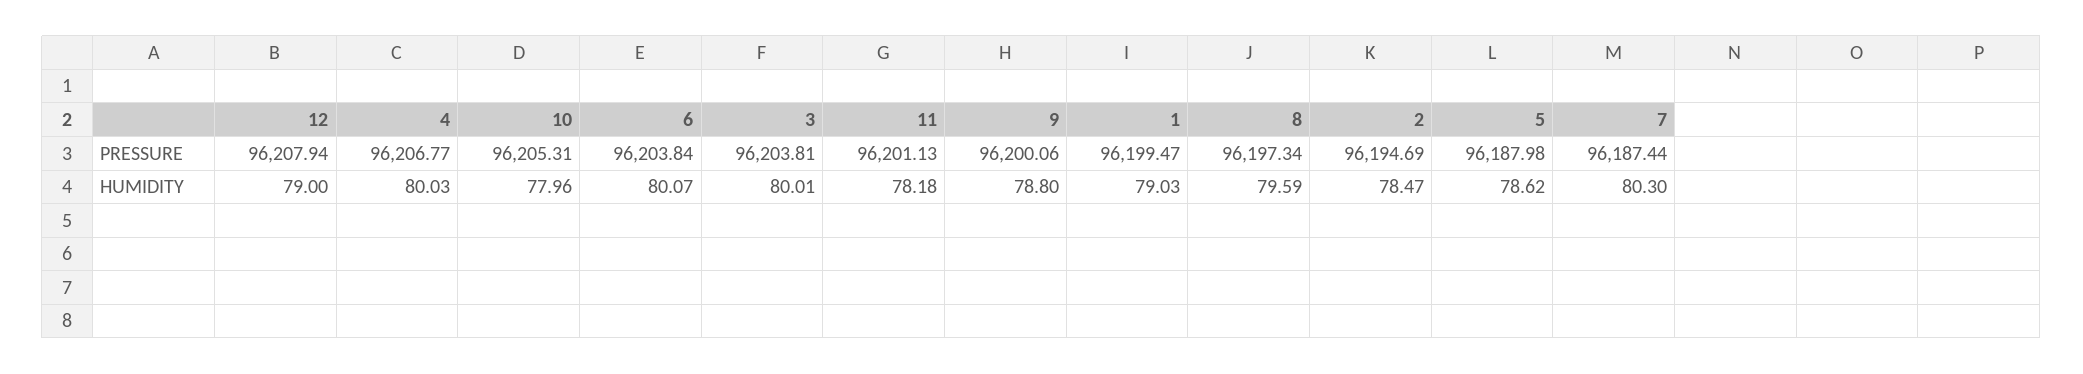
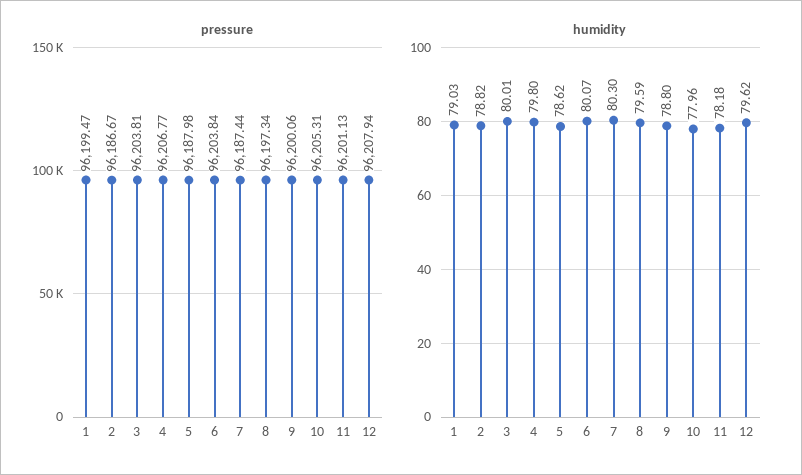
  {
    "PRESSURE": {
      "12": 96207.94,
      "4": 96206.77,
      "10": 96205.31,
      "6": 96203.84,
      "3": 96203.81,
      "11": 96201.13,
      "9": 96200.06,
      "1": 96199.47,
      "8": 96197.34,
-     "2": 96194.69,
+     "2": 96186.67,
      "5": 96187.98,
      "7": 96187.44
    },
    "HUMIDITY": {
-     "12": 79,
+     "12": 79.62,
-     "4": 80.03,
+     "4": 79.8,
      "10": 77.96,
      "6": 80.07,
      "3": 80.01,
      "11": 78.18,
      "9": 78.8,
      "1": 79.03,
      "8": 79.59,
-     "2": 78.47,
+     "2": 78.82,
      "5": 78.62,
      "7": 80.3
    }
  }

